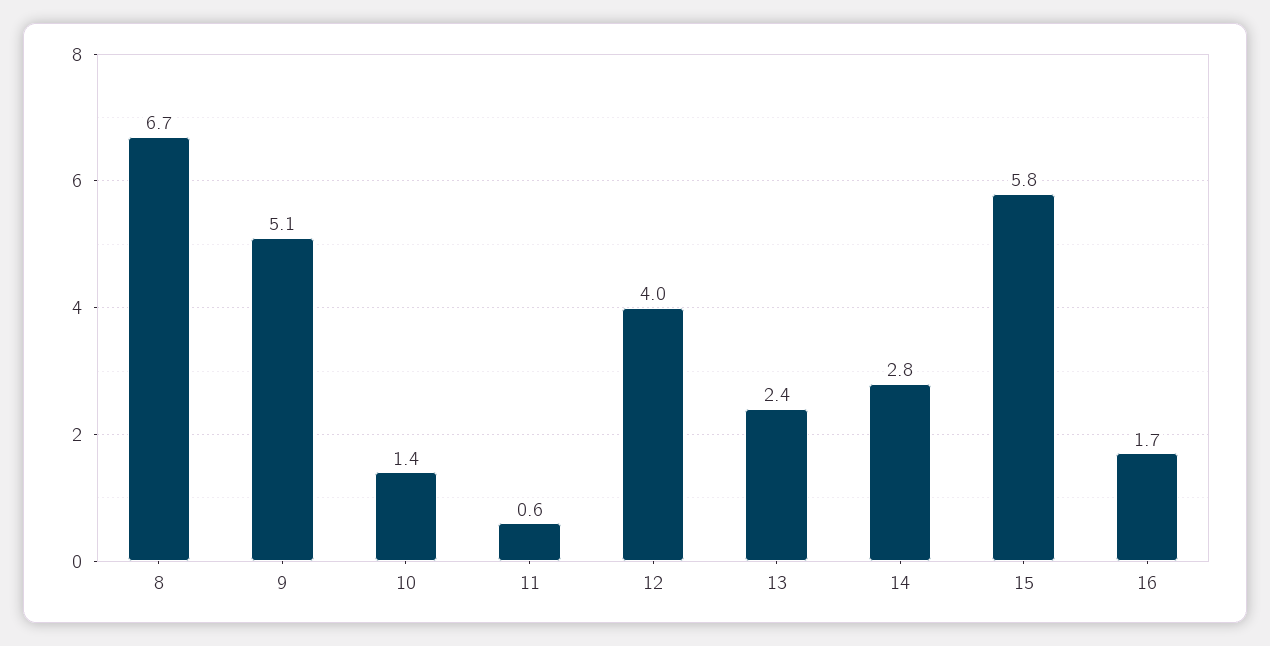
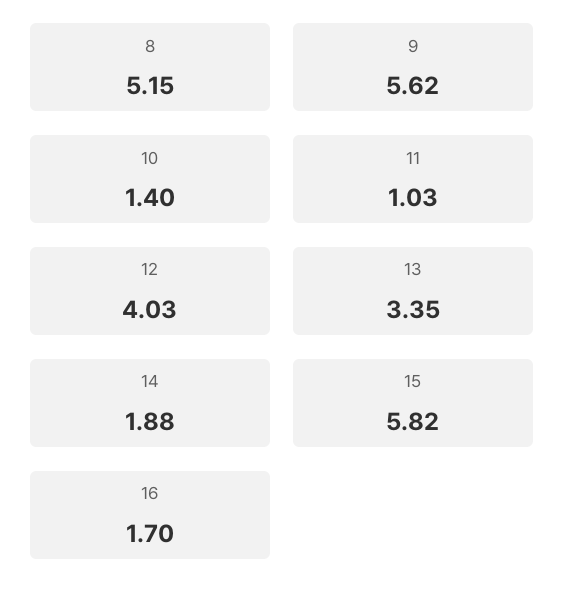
  {
-   "8": 6.7,
+   "8": 5.15,
-   "9": 5.1,
+   "9": 5.62,
    "10": 1.4,
-   "11": 0.6,
+   "11": 1.03,
    "12": 4.03,
-   "13": 2.4,
+   "13": 3.35,
-   "14": 2.8,
+   "14": 1.88,
    "15": 5.82,
    "16": 1.7
  }

